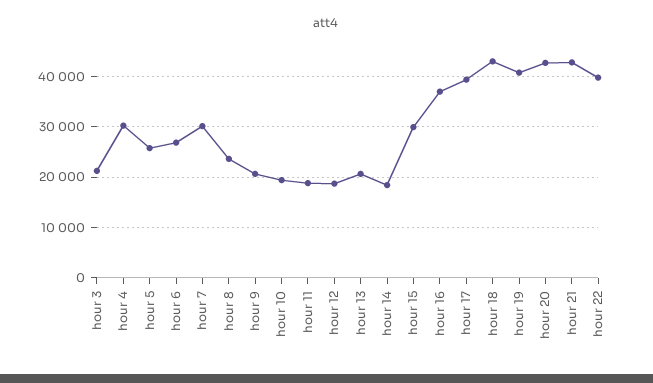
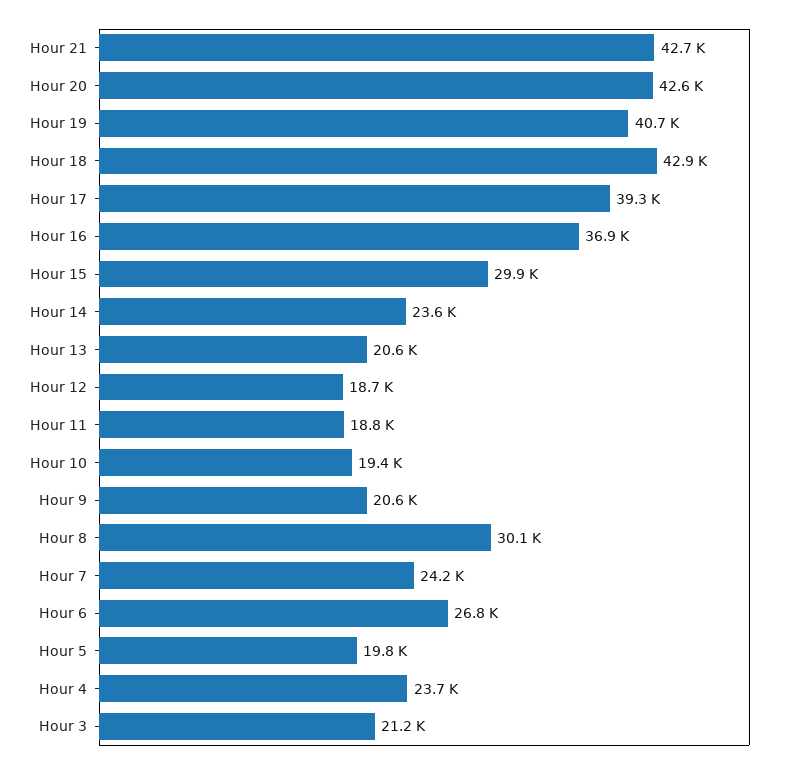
  {
    "hour 3": 21200,
-   "hour 4": 30000,
+   "hour 4": 23700,
-   "hour 5": 26000,
+   "hour 5": 19800,
    "hour 6": 26800,
-   "hour 7": 30000,
+   "hour 7": 24200,
-   "hour 8": 24000,
+   "hour 8": 30100,
    "hour 9": 20600,
    "hour 10": 19400,
    "hour 11": 18800,
    "hour 12": 18700,
    "hour 13": 20600,
-   "hour 14": 18000,
+   "hour 14": 23600,
    "hour 15": 29900,
    "hour 16": 36900,
    "hour 17": 39300,
    "hour 18": 42900,
    "hour 19": 40700,
    "hour 20": 42600,
-   "hour 21": 42700,
+   "hour 21": 42700
-   "hour 22": 40000
  }

